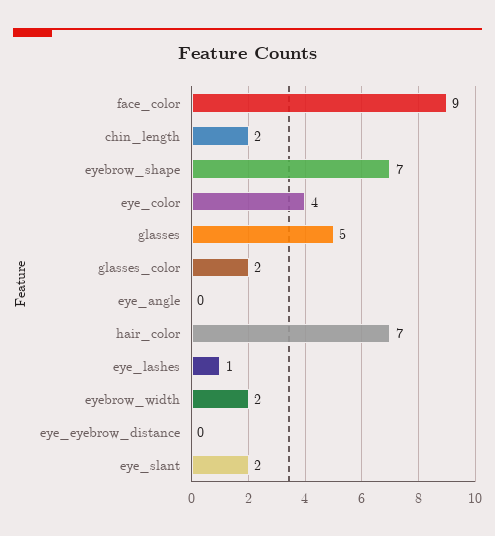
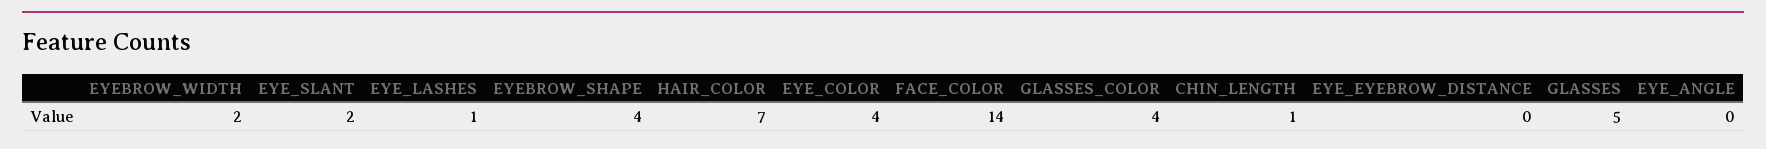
  {
-   "face_color": 9,
+   "face_color": 14,
-   "chin_length": 2,
+   "chin_length": 1,
-   "eyebrow_shape": 7,
+   "eyebrow_shape": 4,
    "eye_color": 4,
    "glasses": 5,
-   "glasses_color": 2,
+   "glasses_color": 4,
    "eye_angle": 0,
    "hair_color": 7,
    "eye_lashes": 1,
    "eyebrow_width": 2,
    "eye_eyebrow_distance": 0,
    "eye_slant": 2
  }

